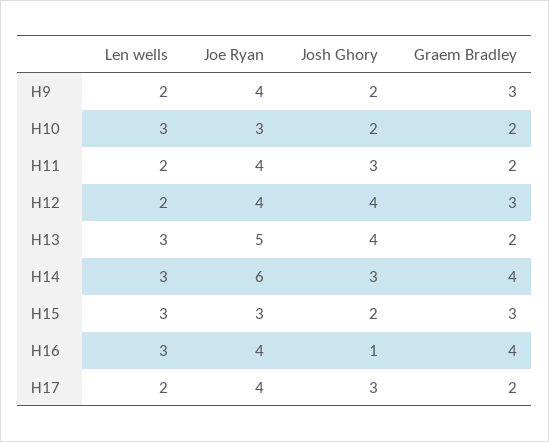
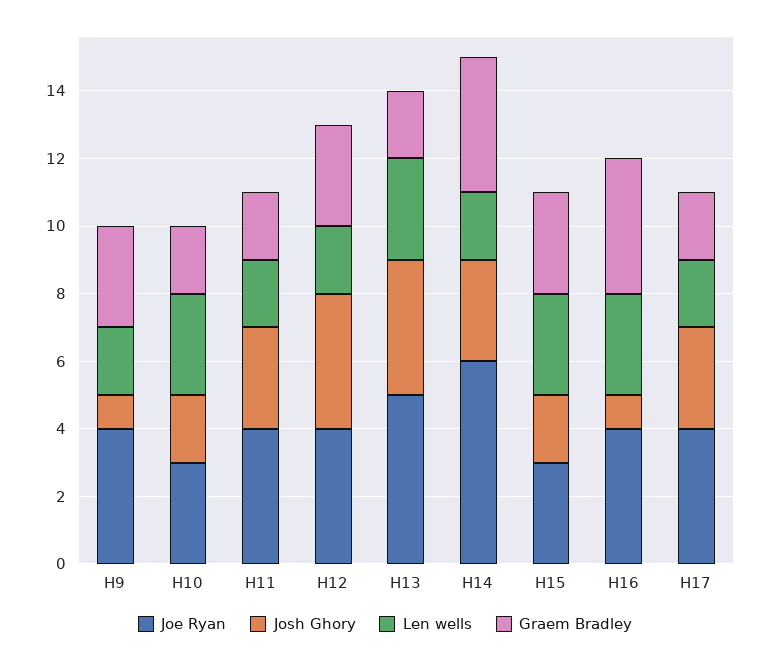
  {
    "Len wells": {
      "H9": 2,
      "H10": 3,
      "H11": 2,
      "H12": 2,
      "H13": 3,
-     "H14": 3,
+     "H14": 2,
      "H15": 3,
      "H16": 3,
      "H17": 2
    },
    "Joe Ryan": {
      "H9": 4,
      "H10": 3,
      "H11": 4,
      "H12": 4,
      "H13": 5,
      "H14": 6,
      "H15": 3,
      "H16": 4,
      "H17": 4
    },
    "Josh Ghory": {
-     "H9": 2,
+     "H9": 1,
      "H10": 2,
      "H11": 3,
      "H12": 4,
      "H13": 4,
      "H14": 3,
      "H15": 2,
      "H16": 1,
      "H17": 3
    },
    "Graem Bradley": {
      "H9": 3,
      "H10": 2,
      "H11": 2,
      "H12": 3,
      "H13": 2,
      "H14": 4,
      "H15": 3,
      "H16": 4,
      "H17": 2
    }
  }

